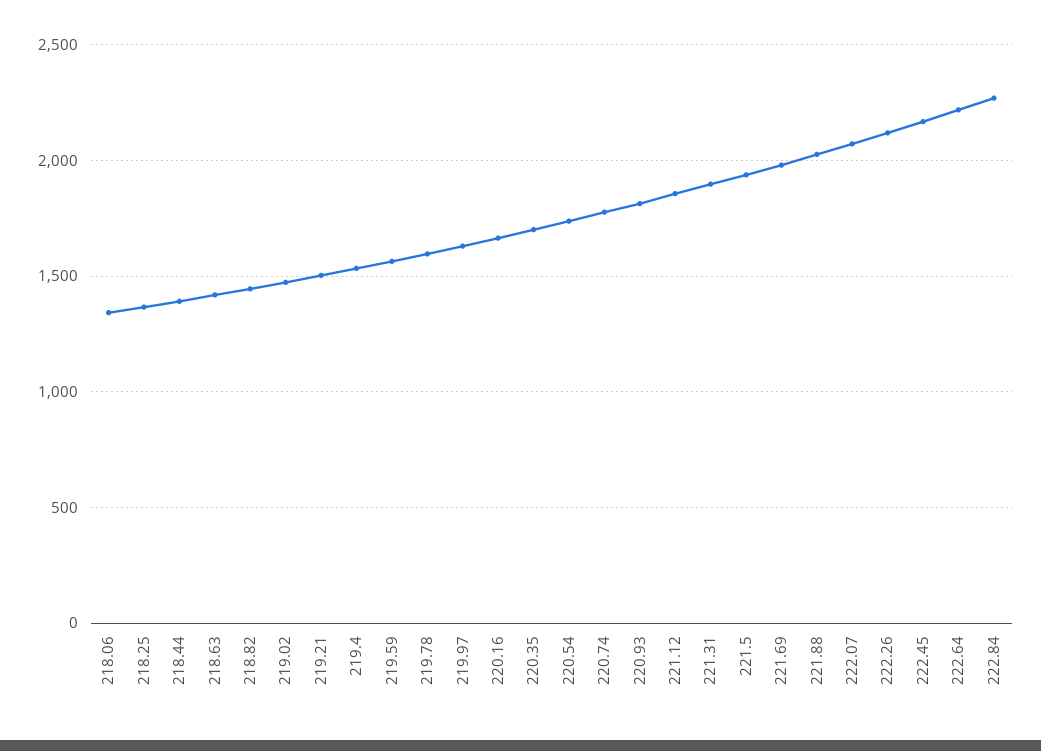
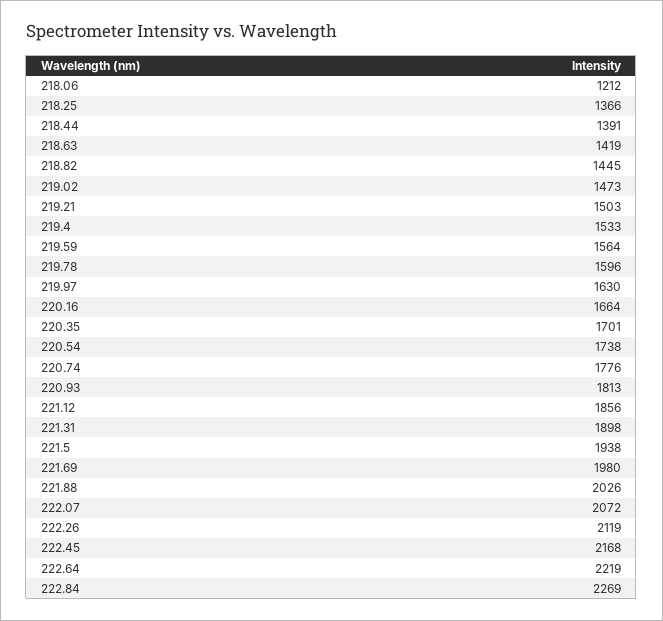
  {
-   "218.06": 1350,
+   "218.06": 1212,
    "218.25": 1366,
    "218.44": 1391,
    "218.63": 1419,
    "218.82": 1445,
    "219.02": 1473,
    "219.21": 1503,
    "219.4": 1533,
    "219.59": 1564,
    "219.78": 1596,
    "219.97": 1630,
    "220.16": 1664,
    "220.35": 1701,
    "220.54": 1738,
    "220.74": 1776,
    "220.93": 1813,
    "221.12": 1856,
    "221.31": 1898,
    "221.5": 1938,
    "221.69": 1980,
    "221.88": 2026,
    "222.07": 2072,
    "222.26": 2119,
    "222.45": 2168,
    "222.64": 2219,
    "222.84": 2269
  }

